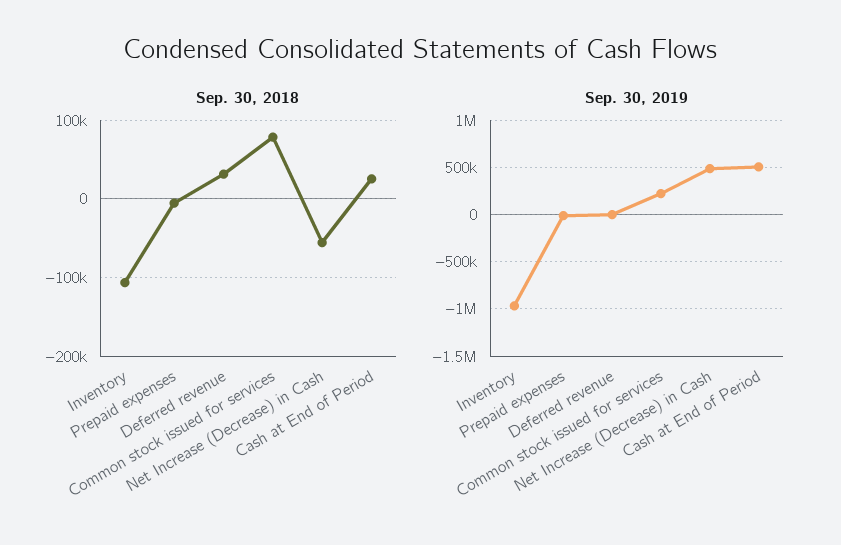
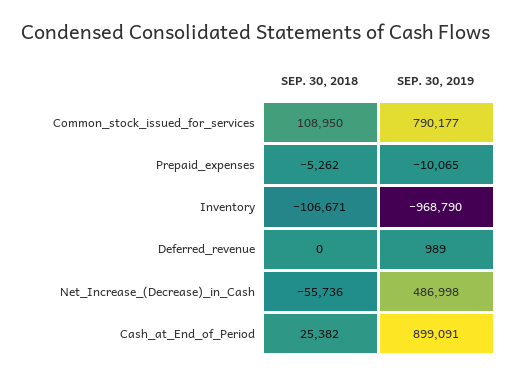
  {
    "Sep. 30, 2018": {
      "Inventory": -106671,
      "Prepaid expenses": -5262,
-     "Deferred revenue": 30000,
+     "Deferred revenue": 0,
-     "Common stock issued for services": 80000,
+     "Common stock issued for services": 108950,
      "Net Increase (Decrease) in Cash": -55736,
      "Cash at End of Period": 25382
    },
    "Sep. 30, 2019": {
      "Inventory": -968790,
      "Prepaid expenses": -10065,
      "Deferred revenue": 989,
-     "Common stock issued for services": 200000,
+     "Common stock issued for services": 790177,
      "Net Increase (Decrease) in Cash": 486998,
-     "Cash at End of Period": 500000
+     "Cash at End of Period": 899091
    }
  }

